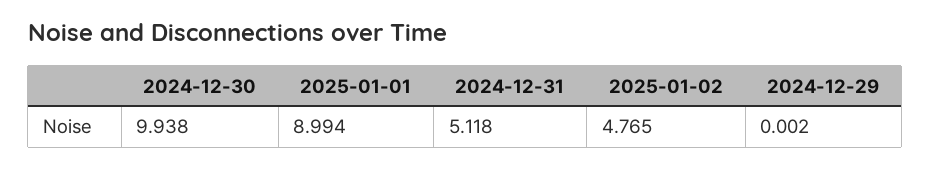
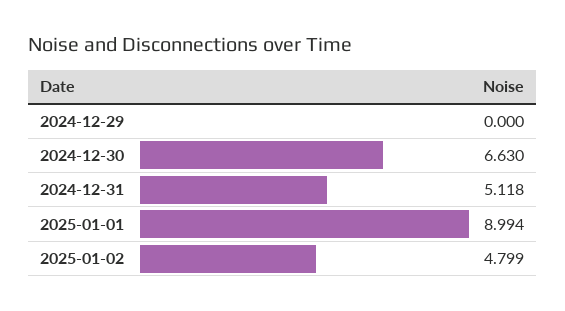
  {
-   "2024-12-30": 9.938,
+   "2024-12-30": 6.63,
    "2025-01-01": 8.994,
    "2024-12-31": 5.118,
-   "2025-01-02": 4.765,
+   "2025-01-02": 4.799,
-   "2024-12-29": 0.002
+   "2024-12-29": 0
  }

